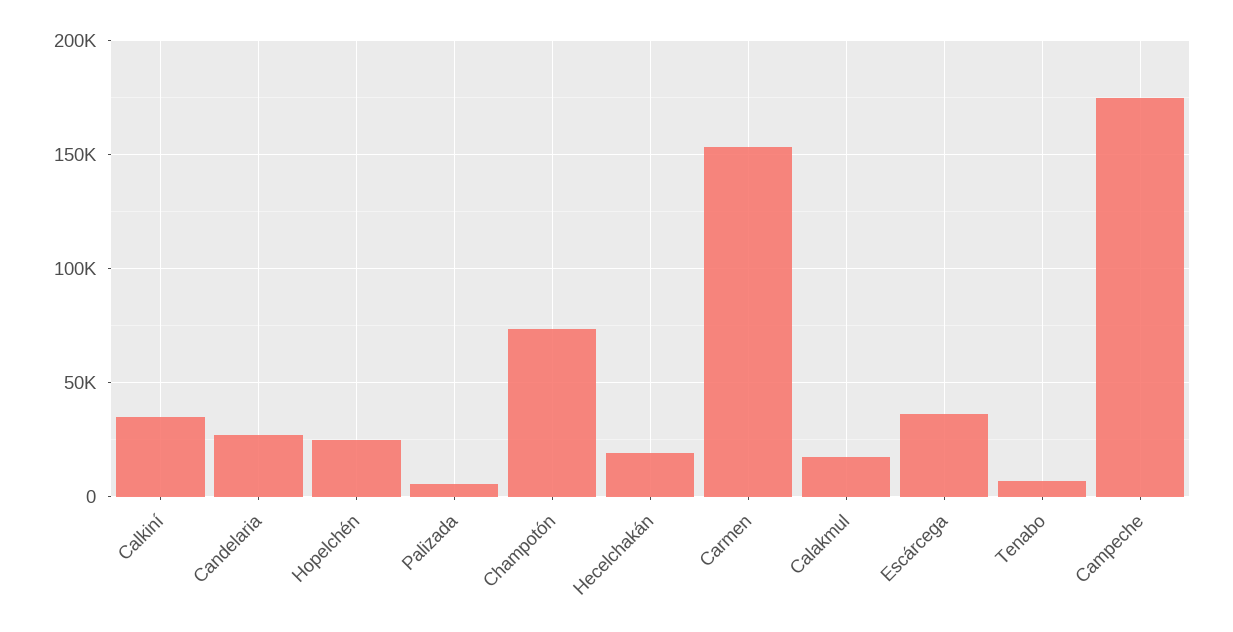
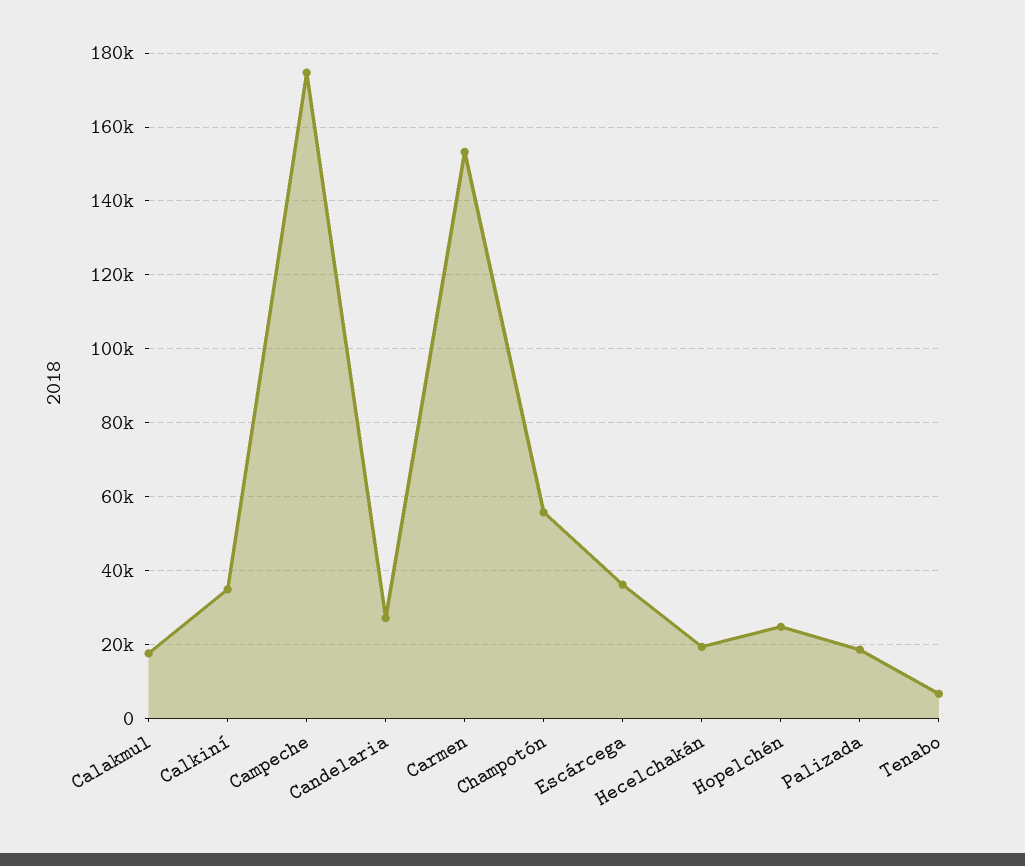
  {
    "Calkiní": 34000,
    "Candelaria": 28000,
    "Hopelchén": 24000,
-   "Palizada": 5000,
+   "Palizada": 18000,
-   "Champotón": 75000,
+   "Champotón": 56000,
    "Hecelchakán": 20000,
    "Carmen": 154000,
    "Calakmul": 18000,
    "Escárcega": 36000,
    "Tenabo": 6000,
    "Campeche": 174000
  }

